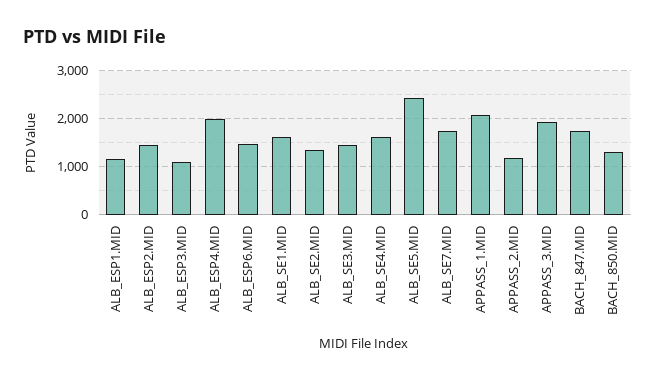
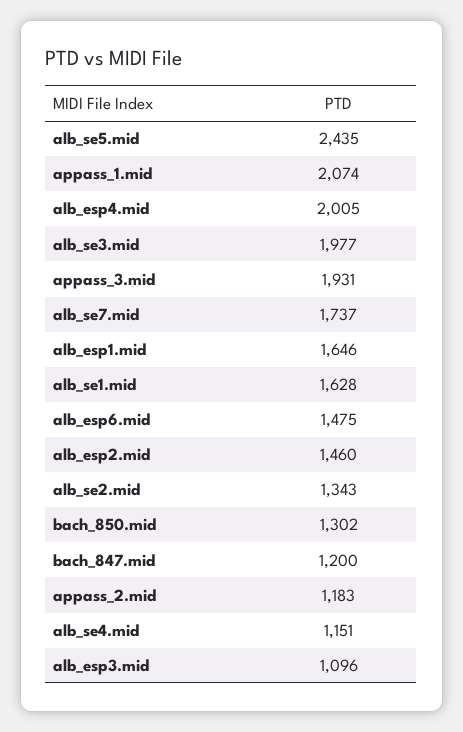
  {
-   "ALB_ESP1.MID": 1200,
+   "ALB_ESP1.MID": 1646,
    "ALB_ESP2.MID": 1460,
    "ALB_ESP3.MID": 1096,
    "ALB_ESP4.MID": 2005,
    "ALB_ESP6.MID": 1475,
    "ALB_SE1.MID": 1628,
    "ALB_SE2.MID": 1343,
-   "ALB_SE3.MID": 1400,
+   "ALB_SE3.MID": 1977,
-   "ALB_SE4.MID": 1600,
+   "ALB_SE4.MID": 1151,
    "ALB_SE5.MID": 2435,
    "ALB_SE7.MID": 1737,
    "APPASS_1.MID": 2074,
    "APPASS_2.MID": 1183,
    "APPASS_3.MID": 1931,
-   "BACH_847.MID": 1800,
+   "BACH_847.MID": 1200,
    "BACH_850.MID": 1302
  }

